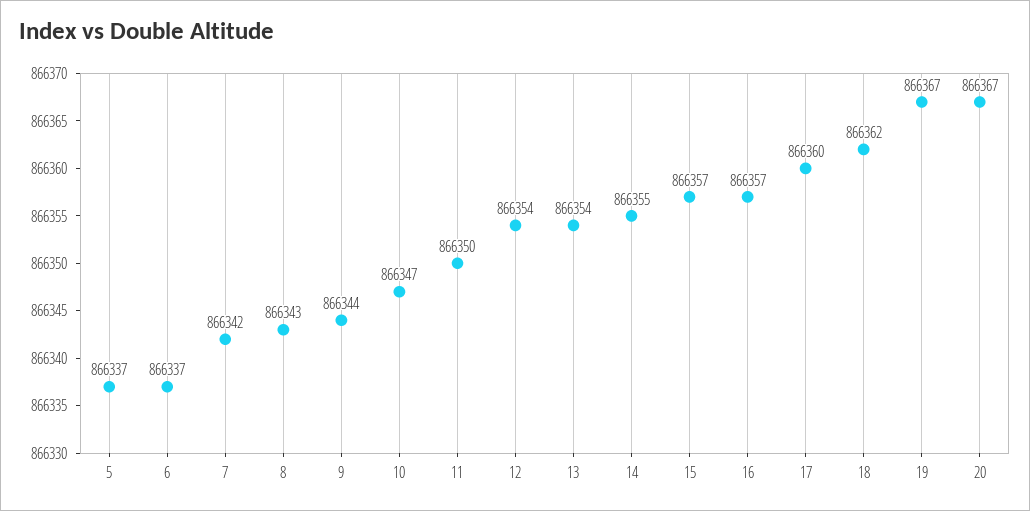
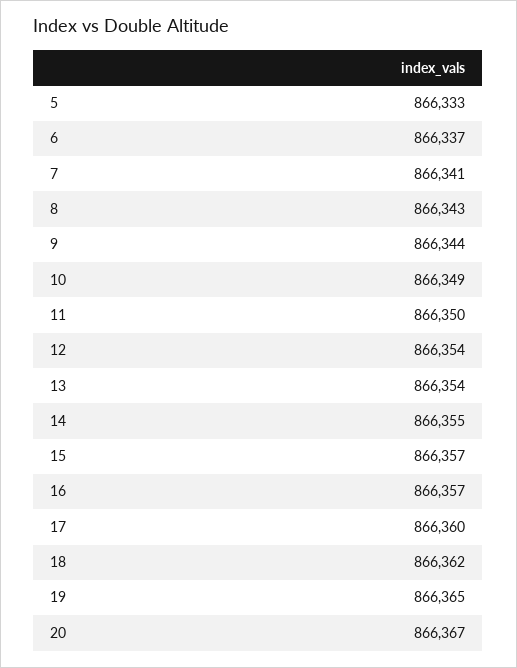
  {
-   "5": 866337,
+   "5": 866333,
    "6": 866337,
-   "7": 866342,
+   "7": 866341,
    "8": 866343,
    "9": 866344,
-   "10": 866347,
+   "10": 866349,
    "11": 866350,
    "12": 866354,
    "13": 866354,
    "14": 866355,
    "15": 866357,
    "16": 866357,
    "17": 866360,
    "18": 866362,
-   "19": 866367,
+   "19": 866365,
    "20": 866367
  }

